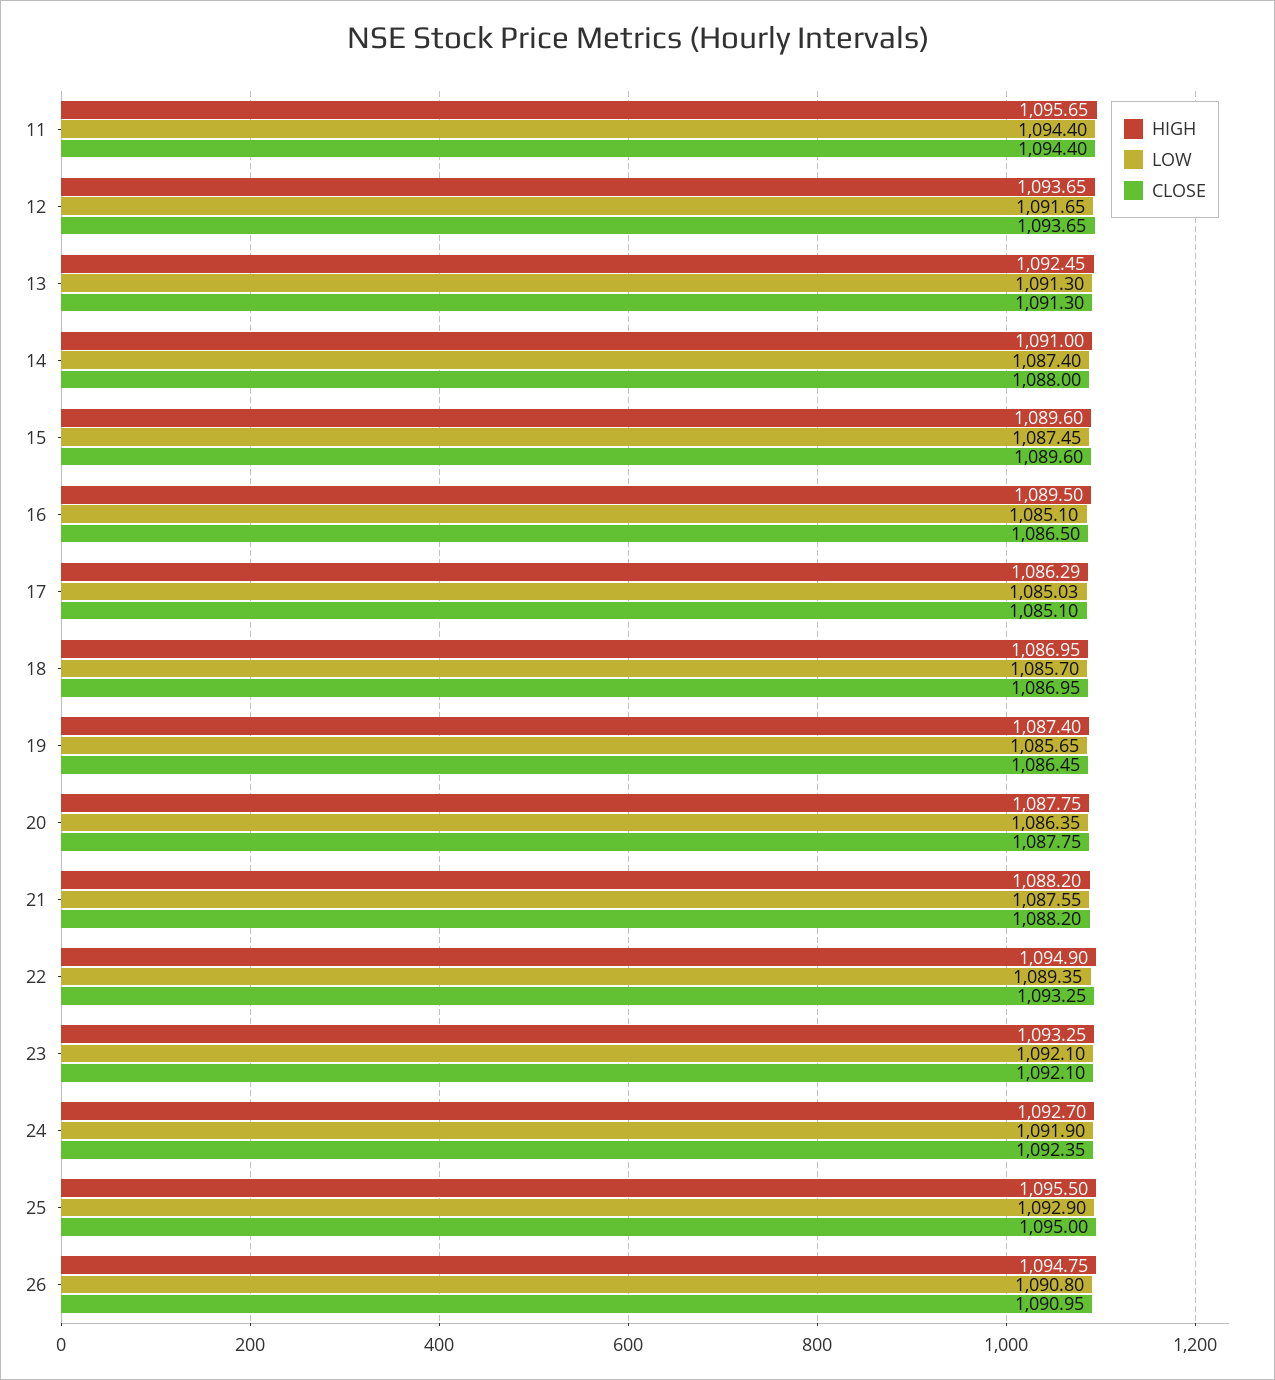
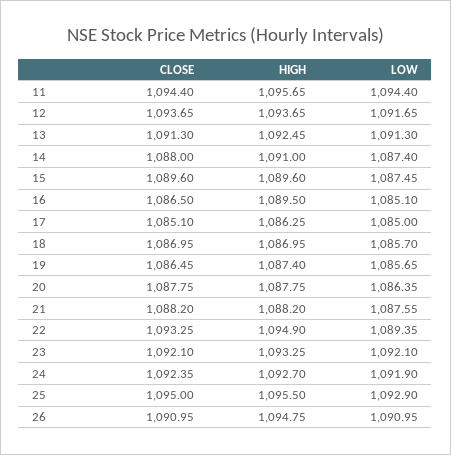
  {
    "HIGH": {
      "11": 1095.65,
      "12": 1093.65,
      "13": 1092.45,
      "14": 1091,
      "15": 1089.6,
      "16": 1089.5,
-     "17": 1086.29,
+     "17": 1086.25,
      "18": 1086.95,
      "19": 1087.4,
      "20": 1087.75,
      "21": 1088.2,
      "22": 1094.9,
      "23": 1093.25,
      "24": 1092.7,
      "25": 1095.5,
      "26": 1094.75
    },
    "LOW": {
      "11": 1094.4,
      "12": 1091.65,
      "13": 1091.3,
      "14": 1087.4,
      "15": 1087.45,
      "16": 1085.1,
-     "17": 1085.03,
+     "17": 1085,
      "18": 1085.7,
      "19": 1085.65,
      "20": 1086.35,
      "21": 1087.55,
      "22": 1089.35,
      "23": 1092.1,
      "24": 1091.9,
      "25": 1092.9,
-     "26": 1090.8
+     "26": 1090.95
    },
    "CLOSE": {
      "11": 1094.4,
      "12": 1093.65,
      "13": 1091.3,
      "14": 1088,
      "15": 1089.6,
      "16": 1086.5,
      "17": 1085.1,
      "18": 1086.95,
      "19": 1086.45,
      "20": 1087.75,
      "21": 1088.2,
      "22": 1093.25,
      "23": 1092.1,
      "24": 1092.35,
      "25": 1095,
      "26": 1090.95
    }
  }

